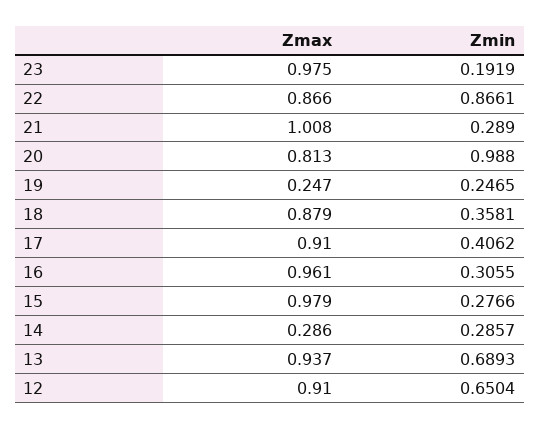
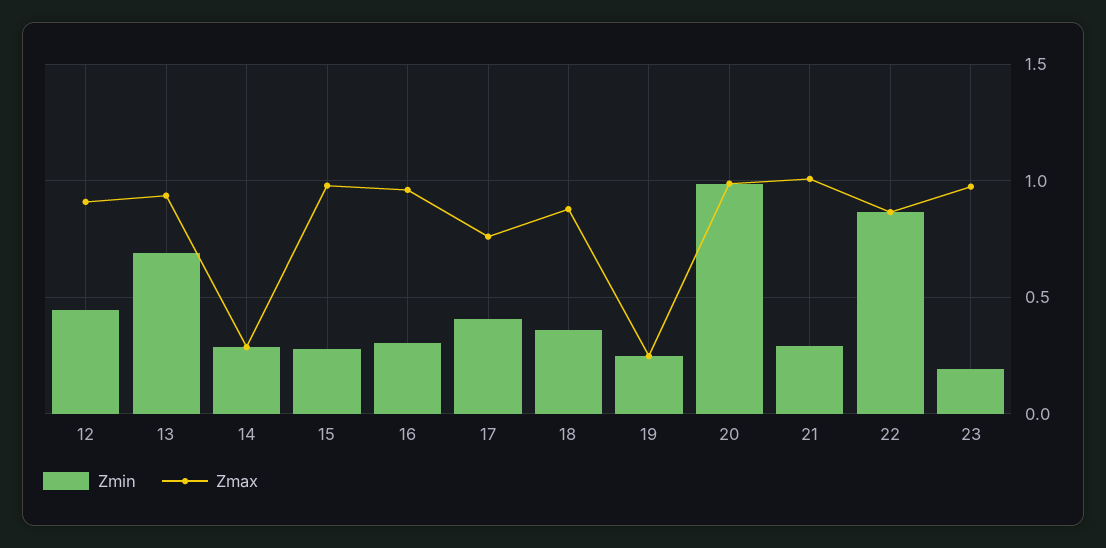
  {
    "Zmax": {
      "23": 0.975,
      "22": 0.866,
      "21": 1.008,
-     "20": 0.813,
+     "20": 1,
      "19": 0.247,
      "18": 0.879,
-     "17": 0.91,
+     "17": 0.75,
      "16": 0.961,
      "15": 0.979,
      "14": 0.286,
      "13": 0.937,
      "12": 0.91
    },
    "Zmin": {
      "23": 0.1919,
      "22": 0.8661,
      "21": 0.289,
      "20": 0.988,
      "19": 0.2465,
      "18": 0.3581,
      "17": 0.4062,
      "16": 0.3055,
      "15": 0.2766,
      "14": 0.2857,
      "13": 0.6893,
-     "12": 0.6504
+     "12": 0.45
    }
  }

